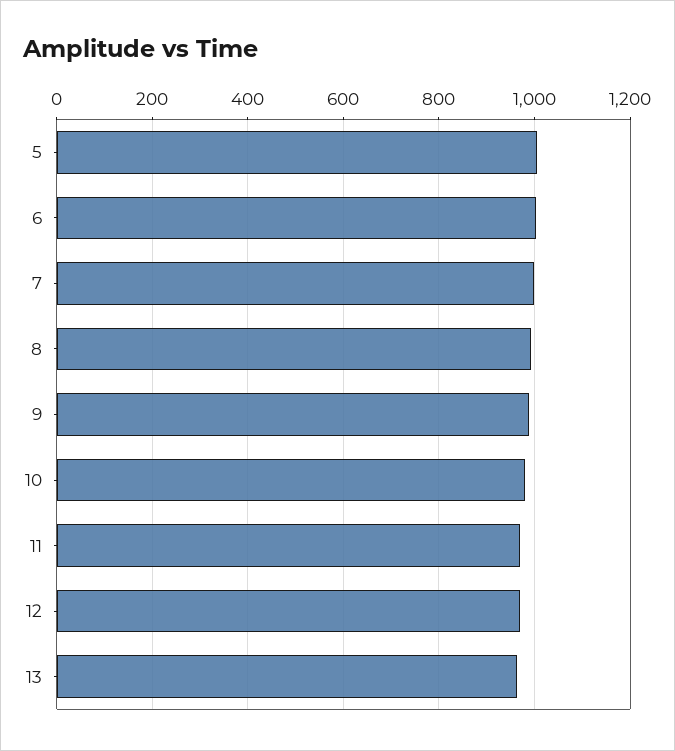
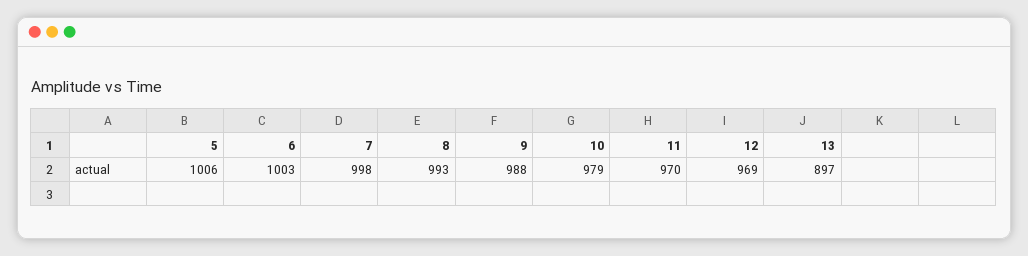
  {
    "5": 1006,
    "6": 1003,
    "7": 998,
    "8": 993,
    "9": 988,
    "10": 979,
    "11": 970,
    "12": 969,
-   "13": 960
+   "13": 897
  }

